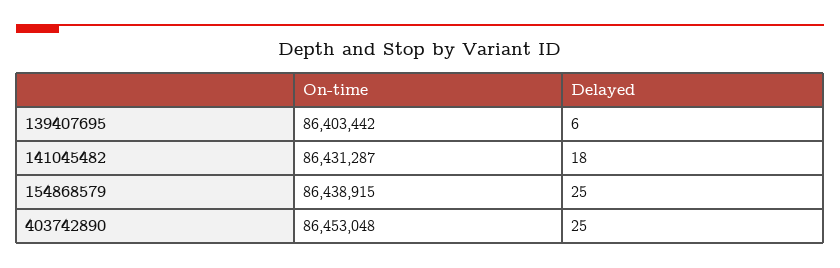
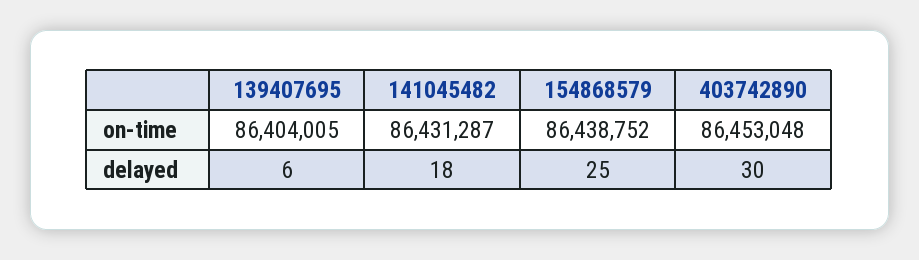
  {
    "On-time": {
-     "139407695": 86403442,
+     "139407695": 86404005,
      "141045482": 86431287,
-     "154868579": 86438915,
+     "154868579": 86438752,
      "403742890": 86453048
    },
    "Delayed": {
      "139407695": 6,
      "141045482": 18,
      "154868579": 25,
-     "403742890": 25
+     "403742890": 30
    }
  }

